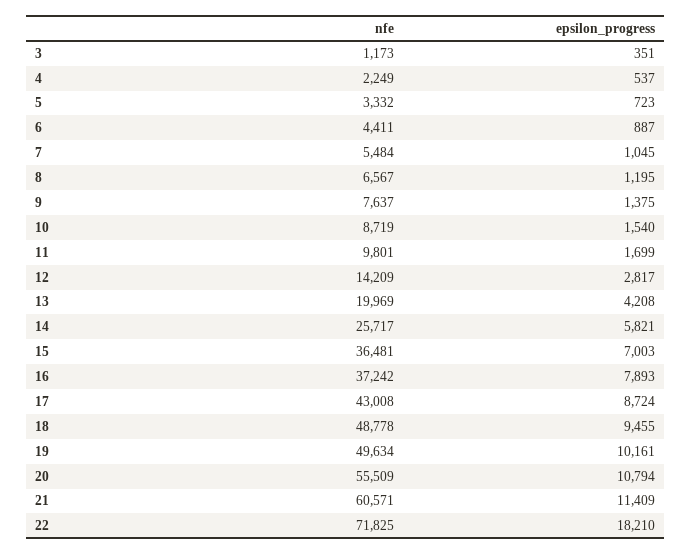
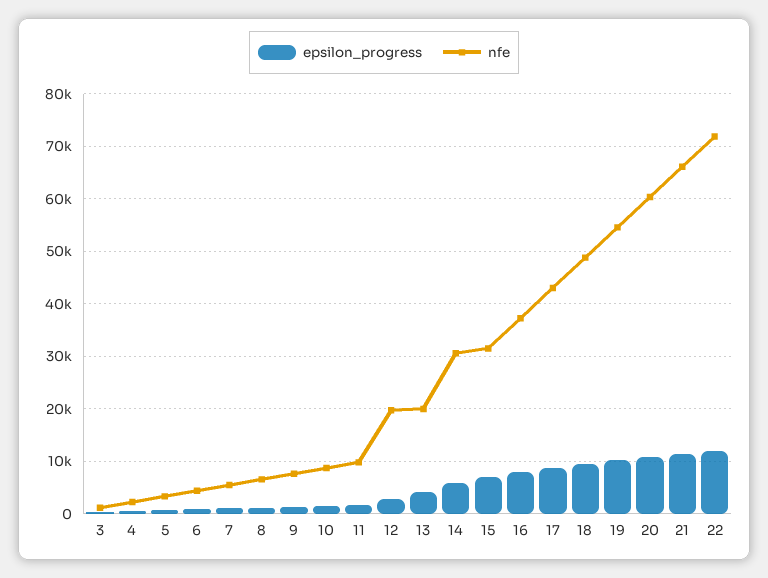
  {
    "nfe": {
      "3": 1173,
      "4": 2249,
      "5": 3332,
      "6": 4411,
      "7": 5484,
      "8": 6567,
      "9": 7637,
      "10": 8719,
      "11": 9801,
-     "12": 14209,
+     "12": 20000,
      "13": 19969,
-     "14": 25717,
+     "14": 30000,
-     "15": 36481,
+     "15": 32000,
      "16": 37242,
      "17": 43008,
      "18": 48778,
-     "19": 49634,
+     "19": 54000,
-     "20": 55509,
+     "20": 60000,
-     "21": 60571,
+     "21": 66000,
      "22": 71825
    },
    "epsilon_progress": {
      "3": 351,
      "4": 537,
      "5": 723,
      "6": 887,
      "7": 1045,
      "8": 1195,
      "9": 1375,
      "10": 1540,
      "11": 1699,
      "12": 2817,
      "13": 4208,
      "14": 5821,
      "15": 7003,
      "16": 7893,
      "17": 8724,
      "18": 9455,
      "19": 10161,
      "20": 10794,
      "21": 11409,
-     "22": 18210
+     "22": 12000
    }
  }

